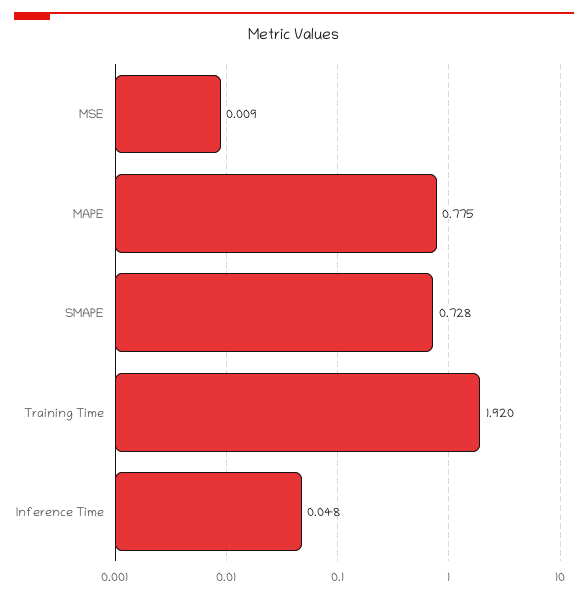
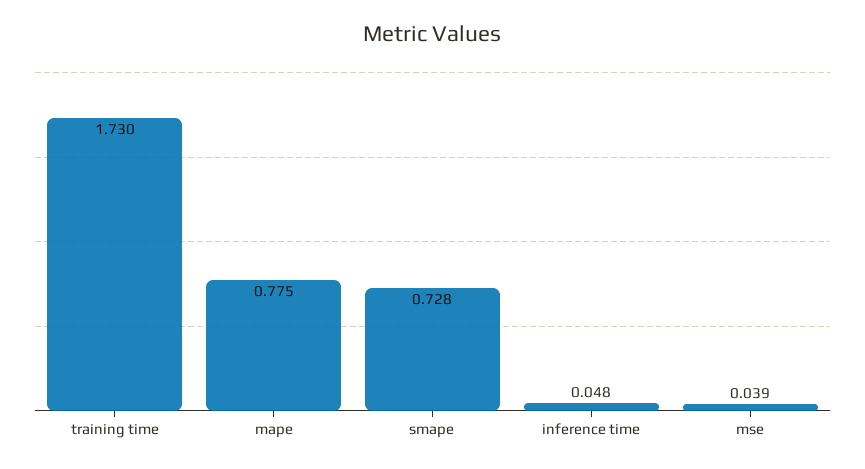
  {
-   "MSE": 0.009,
+   "MSE": 0.039,
    "MAPE": 0.775,
    "SMAPE": 0.728,
-   "Training Time": 1.92,
+   "Training Time": 1.73,
    "Inference Time": 0.048
  }

